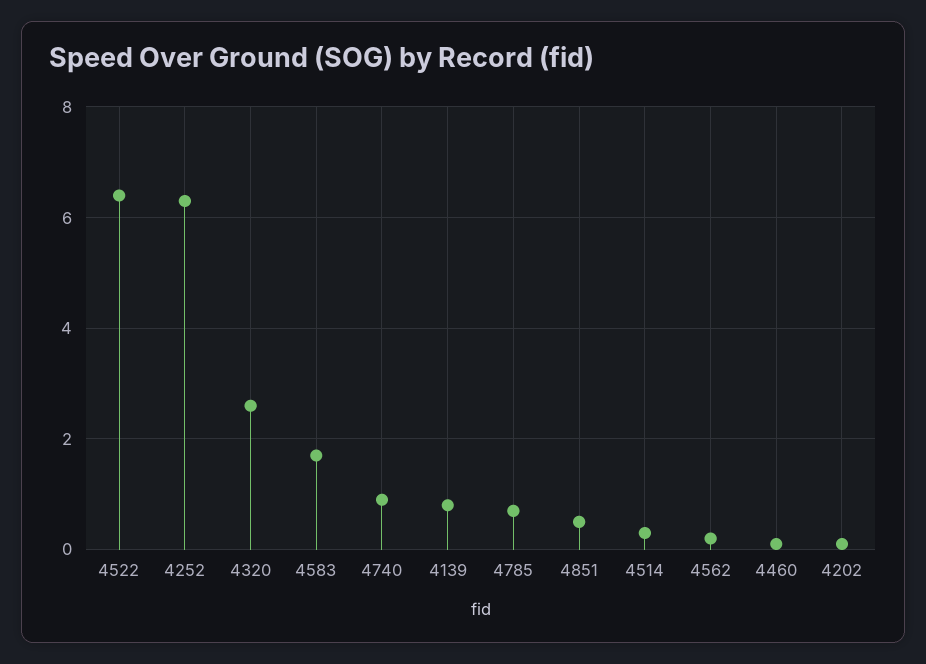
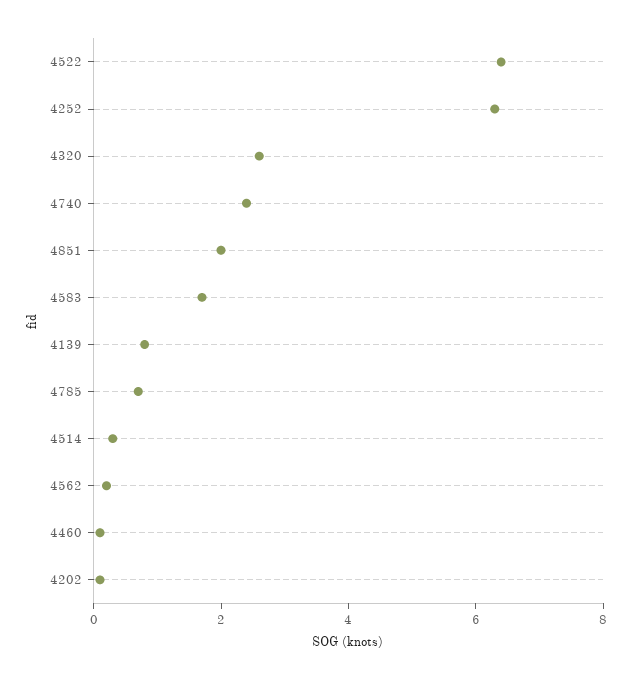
  {
    "4522": 6.5,
    "4252": 6.5,
    "4320": 2.5,
    "4583": 1.5,
-   "4740": 1,
+   "4740": 2.5,
    "4139": 1,
    "4785": 0.5,
-   "4851": 0.5,
+   "4851": 2,
    "4514": 0.5,
    "4562": 0,
    "4460": 0,
    "4202": 0
  }

